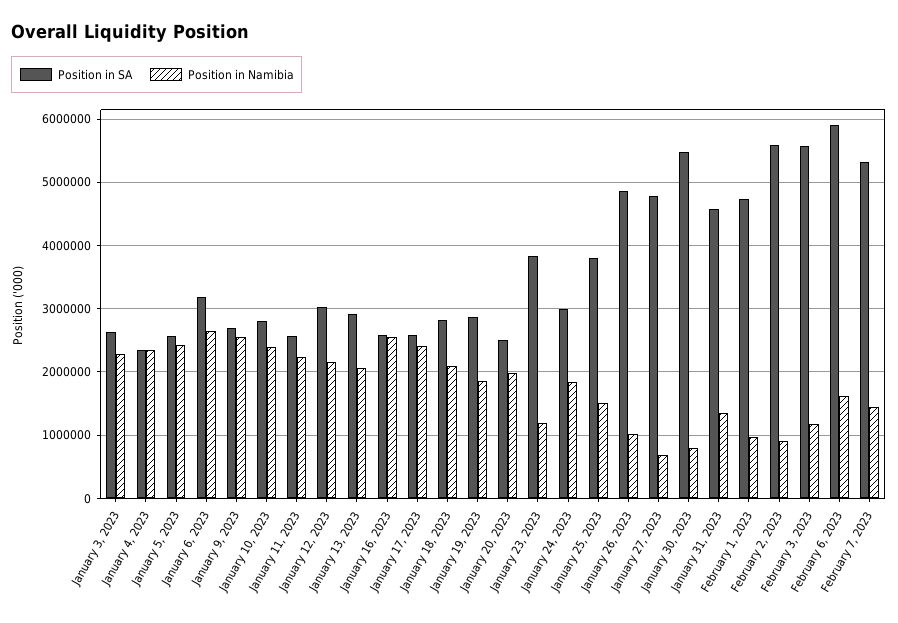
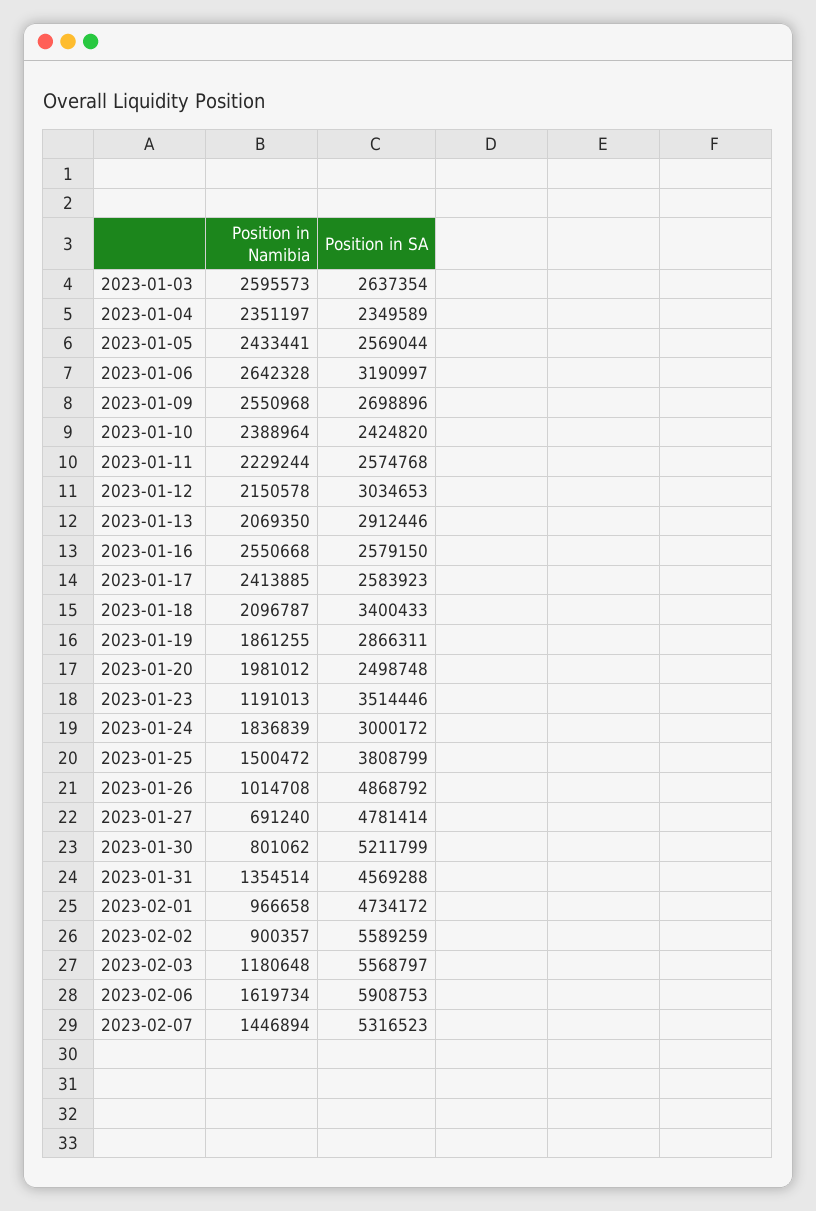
  {
    "Position in SA": {
      "January 3, 2023": 2637354,
      "January 4, 2023": 2349589,
      "January 5, 2023": 2569044,
      "January 6, 2023": 3190997,
      "January 9, 2023": 2698896,
-     "January 10, 2023": 2800000,
+     "January 10, 2023": 2424820,
      "January 11, 2023": 2574768,
      "January 12, 2023": 3034653,
      "January 13, 2023": 2912446,
      "January 16, 2023": 2579150,
      "January 17, 2023": 2583923,
-     "January 18, 2023": 2800000,
+     "January 18, 2023": 3400433,
      "January 19, 2023": 2866311,
      "January 20, 2023": 2498748,
-     "January 23, 2023": 3800000,
+     "January 23, 2023": 3514446,
      "January 24, 2023": 3000172,
      "January 25, 2023": 3808799,
      "January 26, 2023": 4868792,
      "January 27, 2023": 4781414,
-     "January 30, 2023": 5500000,
+     "January 30, 2023": 5211799,
      "January 31, 2023": 4569288,
      "February 1, 2023": 4734172,
      "February 2, 2023": 5589259,
      "February 3, 2023": 5568797,
      "February 6, 2023": 5908753,
      "February 7, 2023": 5316523
    },
    "Position in Namibia": {
-     "January 3, 2023": 2300000,
+     "January 3, 2023": 2595573,
      "January 4, 2023": 2351197,
      "January 5, 2023": 2433441,
      "January 6, 2023": 2642328,
      "January 9, 2023": 2550968,
      "January 10, 2023": 2388964,
      "January 11, 2023": 2229244,
      "January 12, 2023": 2150578,
      "January 13, 2023": 2069350,
      "January 16, 2023": 2550668,
      "January 17, 2023": 2413885,
      "January 18, 2023": 2096787,
      "January 19, 2023": 1861255,
      "January 20, 2023": 1981012,
      "January 23, 2023": 1191013,
      "January 24, 2023": 1836839,
      "January 25, 2023": 1500472,
      "January 26, 2023": 1014708,
      "January 27, 2023": 691240,
      "January 30, 2023": 801062,
      "January 31, 2023": 1354514,
      "February 1, 2023": 966658,
      "February 2, 2023": 900357,
      "February 3, 2023": 1180648,
      "February 6, 2023": 1619734,
      "February 7, 2023": 1446894
    }
  }

